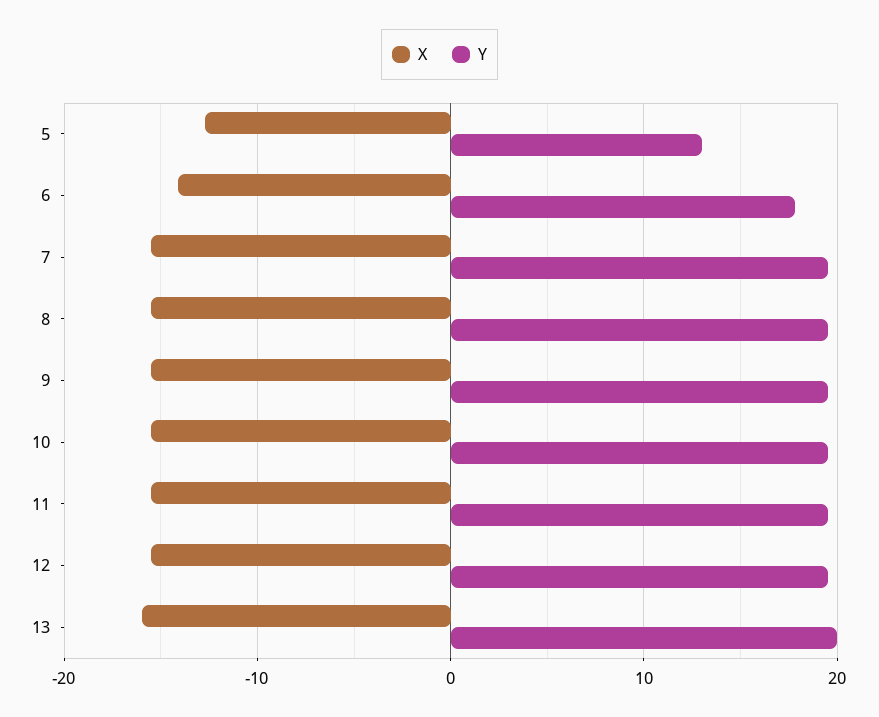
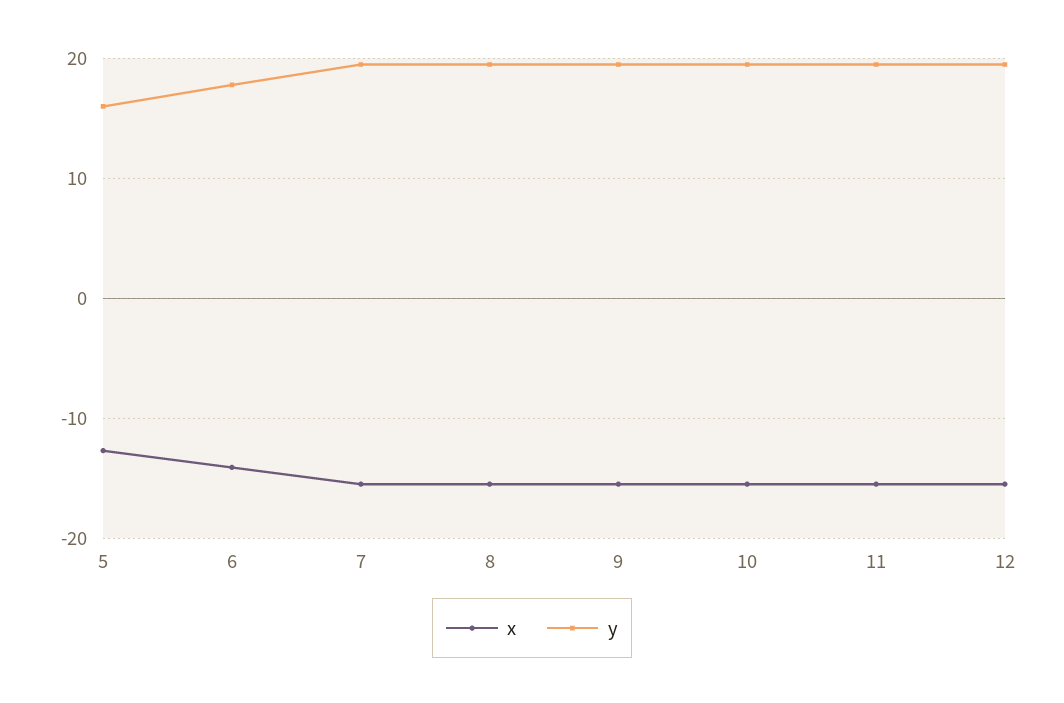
  {
    "X": {
      "5": -13,
      "6": -14,
      "7": -16,
      "8": -16,
      "9": -16,
      "10": -16,
      "11": -16,
-     "12": -16,
+     "12": -16
-     "13": -16
    },
    "Y": {
-     "5": 13,
+     "5": 16,
      "6": 18,
      "7": 20,
      "8": 20,
      "9": 20,
      "10": 20,
      "11": 20,
-     "12": 20,
+     "12": 20
-     "13": 20
    }
  }

